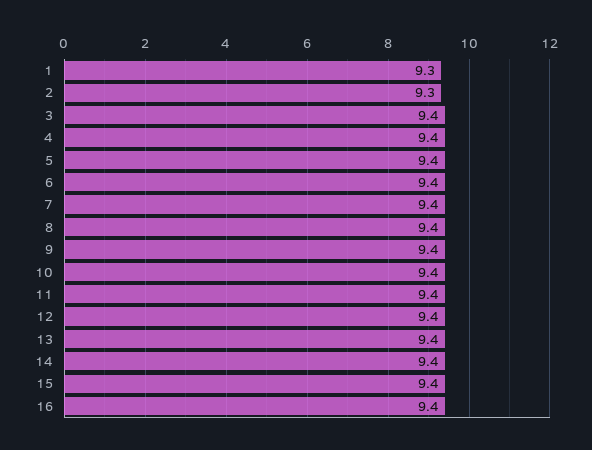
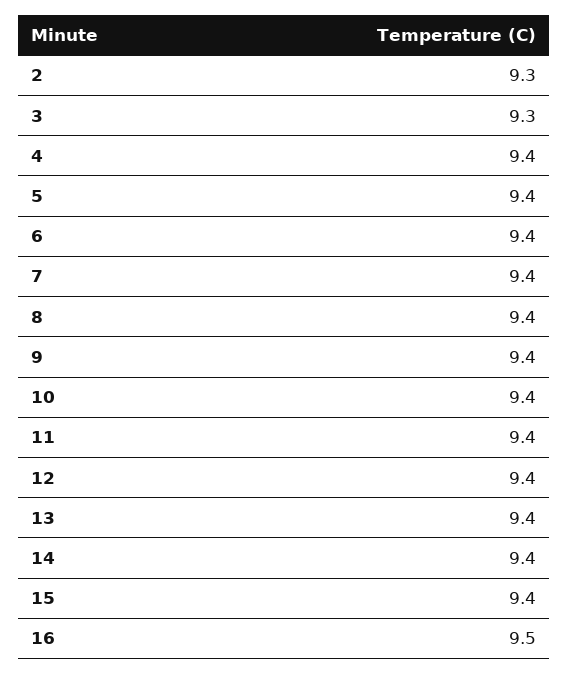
  {
-   "1": 9.3,
    "2": 9.3,
-   "3": 9.4,
+   "3": 9.3,
    "4": 9.4,
    "5": 9.4,
    "6": 9.4,
    "7": 9.4,
    "8": 9.4,
    "9": 9.4,
    "10": 9.4,
    "11": 9.4,
    "12": 9.4,
    "13": 9.4,
    "14": 9.4,
    "15": 9.4,
-   "16": 9.4
+   "16": 9.5
  }

